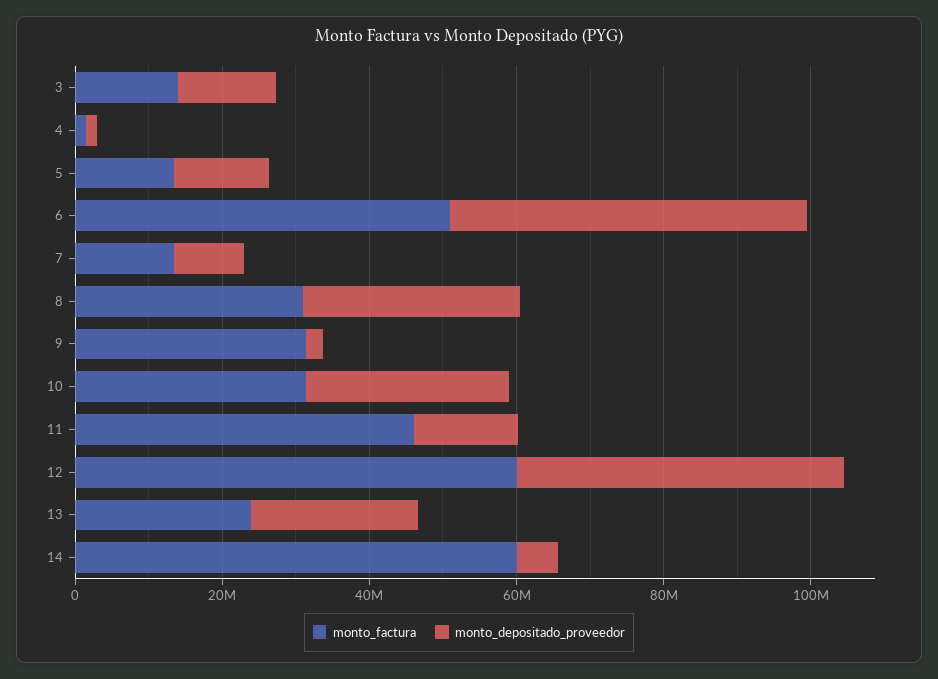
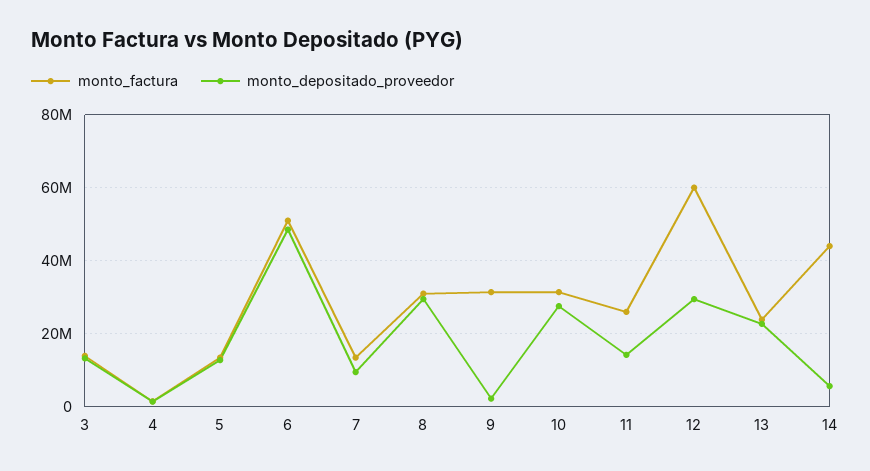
  {
    "monto_factura": {
      "3": 14000000,
      "4": 2000000,
      "5": 14000000,
      "6": 52000000,
      "7": 14000000,
      "8": 32000000,
      "9": 32000000,
      "10": 32000000,
-     "11": 45000000,
+     "11": 26000000,
      "12": 60000000,
      "13": 24000000,
-     "14": 60000000
+     "14": 44000000
    },
    "monto_depositado_proveedor": {
      "3": 14000000,
      "4": 2000000,
      "5": 12000000,
      "6": 48000000,
      "7": 10000000,
      "8": 30000000,
      "9": 2000000,
      "10": 28000000,
      "11": 14000000,
-     "12": 45000000,
+     "12": 30000000,
      "13": 22000000,
      "14": 6000000
    }
  }

